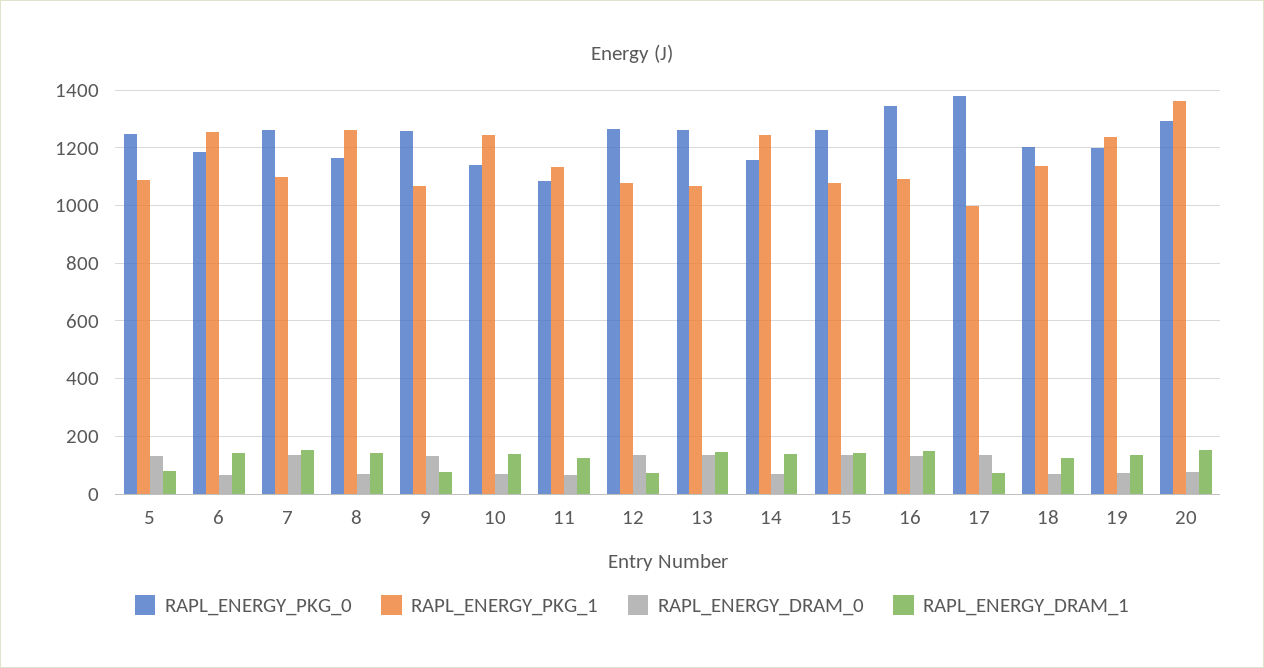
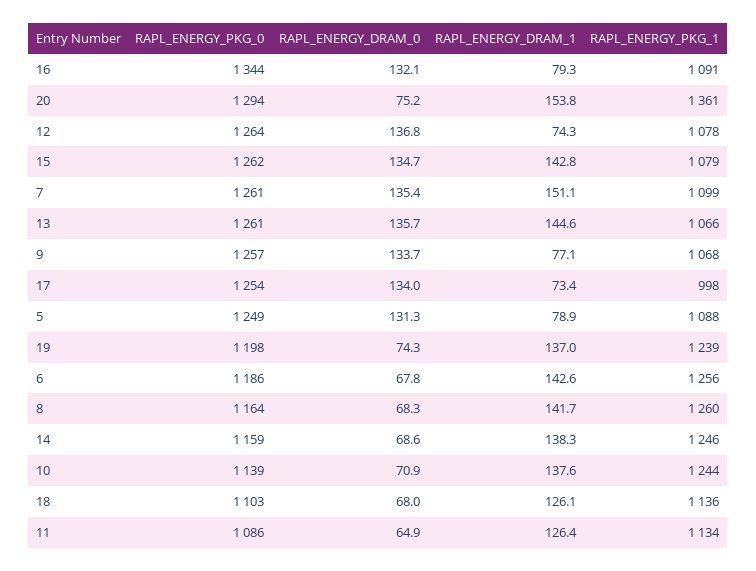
  {
    "RAPL_ENERGY_PKG_0": {
      "5": 1249,
      "6": 1186,
      "7": 1261,
      "8": 1164,
      "9": 1257,
      "10": 1139,
      "11": 1086,
      "12": 1264,
      "13": 1261,
      "14": 1159,
      "15": 1262,
      "16": 1344,
-     "17": 1375,
+     "17": 1254,
-     "18": 1200,
+     "18": 1103,
      "19": 1198,
      "20": 1294
    },
    "RAPL_ENERGY_PKG_1": {
      "5": 1088,
      "6": 1256,
      "7": 1099,
      "8": 1260,
      "9": 1068,
      "10": 1244,
      "11": 1134,
      "12": 1078,
      "13": 1066,
      "14": 1246,
      "15": 1079,
      "16": 1091,
      "17": 998,
      "18": 1136,
      "19": 1239,
      "20": 1361
    },
    "RAPL_ENERGY_DRAM_0": {
      "5": 131.3,
      "6": 67.8,
      "7": 135.4,
      "8": 68.3,
      "9": 133.7,
      "10": 70.9,
      "11": 64.9,
      "12": 136.8,
      "13": 135.7,
      "14": 68.6,
      "15": 134.7,
      "16": 132.1,
      "17": 134,
      "18": 68,
      "19": 74.3,
      "20": 75.2
    },
    "RAPL_ENERGY_DRAM_1": {
      "5": 78.9,
      "6": 142.6,
      "7": 151.1,
      "8": 141.7,
      "9": 77.1,
      "10": 137.6,
      "11": 126.4,
      "12": 74.3,
      "13": 144.6,
      "14": 138.3,
      "15": 142.8,
-     "16": 150,
+     "16": 79.3,
      "17": 73.4,
      "18": 126.1,
      "19": 137,
      "20": 153.8
    }
  }

